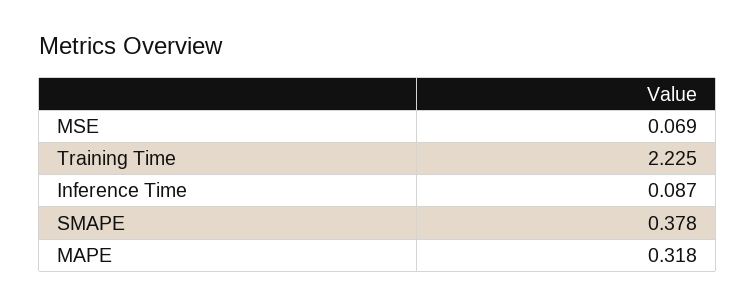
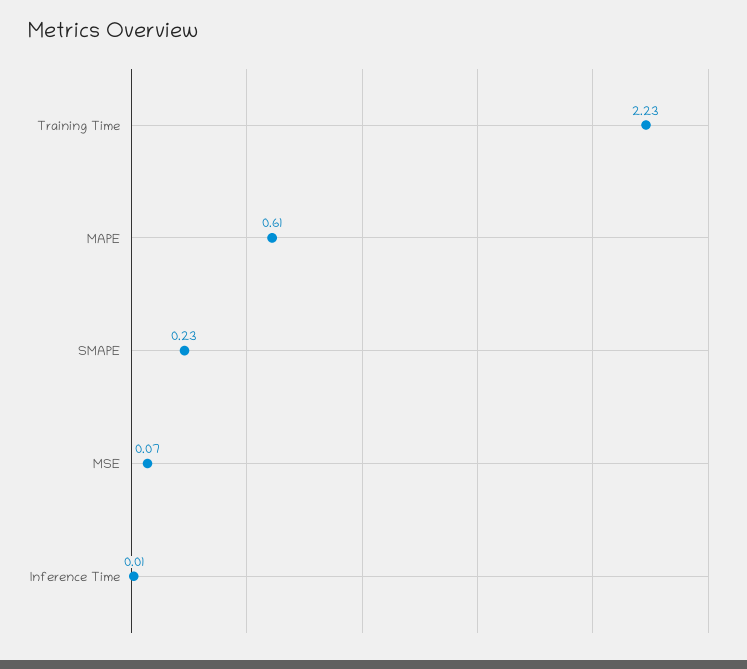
  {
    "MSE": 0.069,
    "Training Time": 2.225,
-   "Inference Time": 0.087,
+   "Inference Time": 0.01,
-   "SMAPE": 0.378,
+   "SMAPE": 0.23,
-   "MAPE": 0.318
+   "MAPE": 0.61
  }

